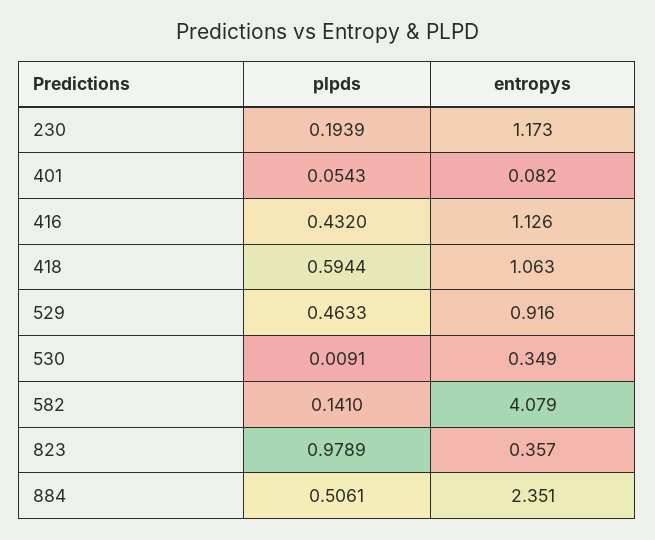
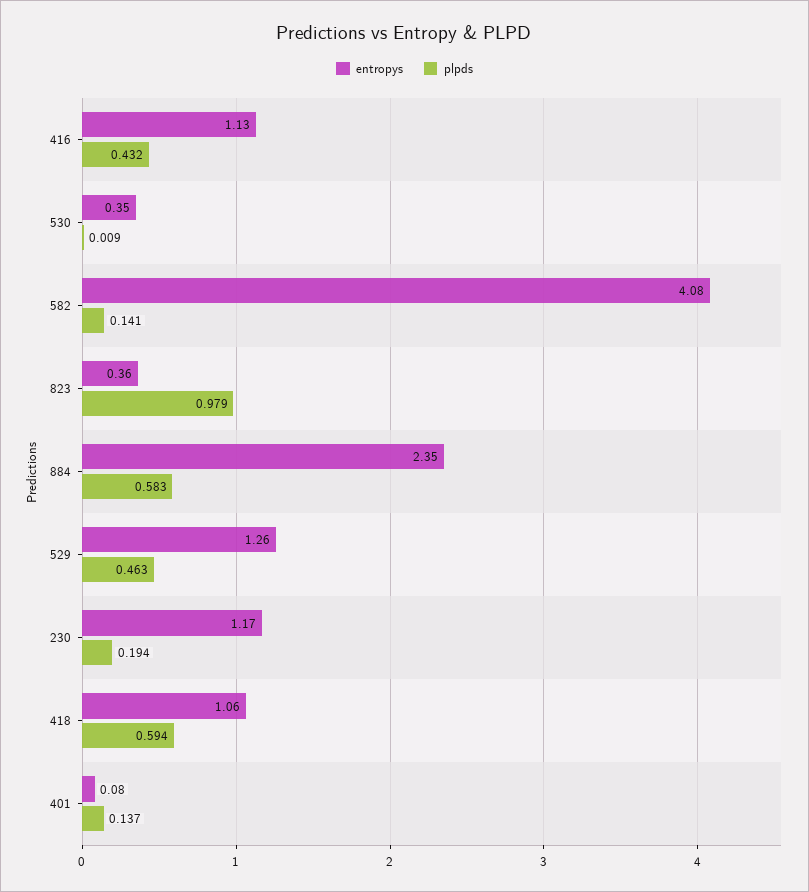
  {
    "plpds": {
      "230": 0.1939,
-     "401": 0.0543,
+     "401": 0.137,
      "416": 0.432,
      "418": 0.5944,
      "529": 0.4633,
      "530": 0.0091,
      "582": 0.141,
      "823": 0.9789,
-     "884": 0.5061
+     "884": 0.583
    },
    "entropys": {
      "230": 1.173,
      "401": 0.082,
      "416": 1.126,
      "418": 1.063,
-     "529": 0.916,
+     "529": 1.26,
      "530": 0.349,
      "582": 4.079,
      "823": 0.357,
      "884": 2.351
    }
  }

